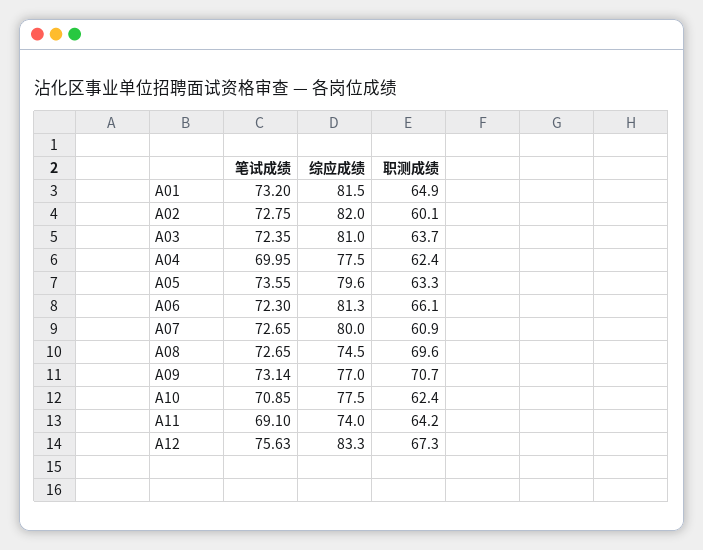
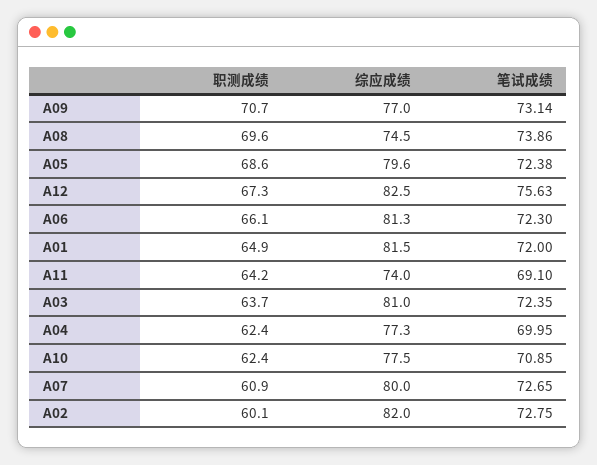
  {
    "笔试成绩": {
-     "A01": 73.2,
+     "A01": 72,
      "A02": 72.75,
      "A03": 72.35,
      "A04": 69.95,
-     "A05": 73.55,
+     "A05": 72.38,
      "A06": 72.3,
      "A07": 72.65,
-     "A08": 72.65,
+     "A08": 73.86,
      "A09": 73.14,
      "A10": 70.85,
      "A11": 69.1,
      "A12": 75.63
    },
    "综应成绩": {
      "A01": 81.5,
      "A02": 82,
      "A03": 81,
-     "A04": 77.5,
+     "A04": 77.3,
      "A05": 79.6,
      "A06": 81.3,
      "A07": 80,
      "A08": 74.5,
      "A09": 77,
      "A10": 77.5,
      "A11": 74,
-     "A12": 83.3
+     "A12": 82.5
    },
    "职测成绩": {
      "A01": 64.9,
      "A02": 60.1,
      "A03": 63.7,
      "A04": 62.4,
-     "A05": 63.3,
+     "A05": 68.6,
      "A06": 66.1,
      "A07": 60.9,
      "A08": 69.6,
      "A09": 70.7,
      "A10": 62.4,
      "A11": 64.2,
      "A12": 67.3
    }
  }

